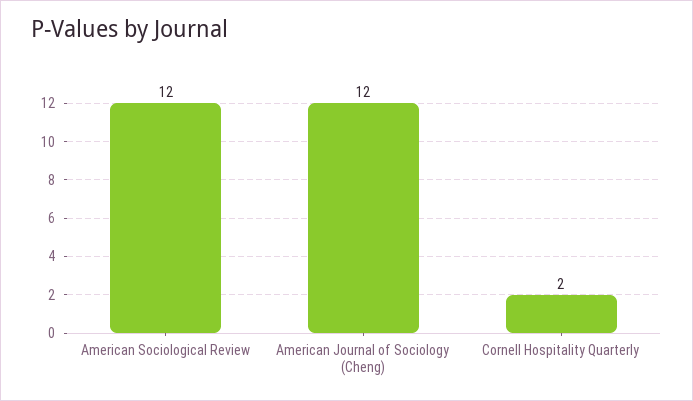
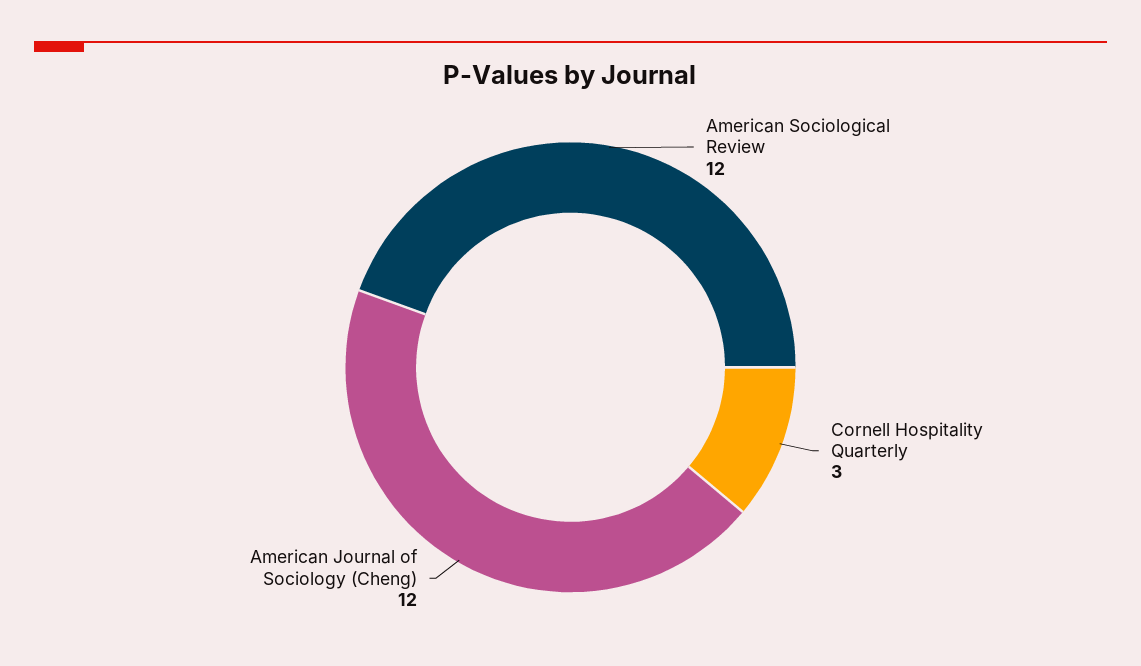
  {
    "American Sociological Review": 12,
    "American Journal of Sociology (Cheng)": 12,
-   "Cornell Hospitality Quarterly": 2
+   "Cornell Hospitality Quarterly": 3
  }

